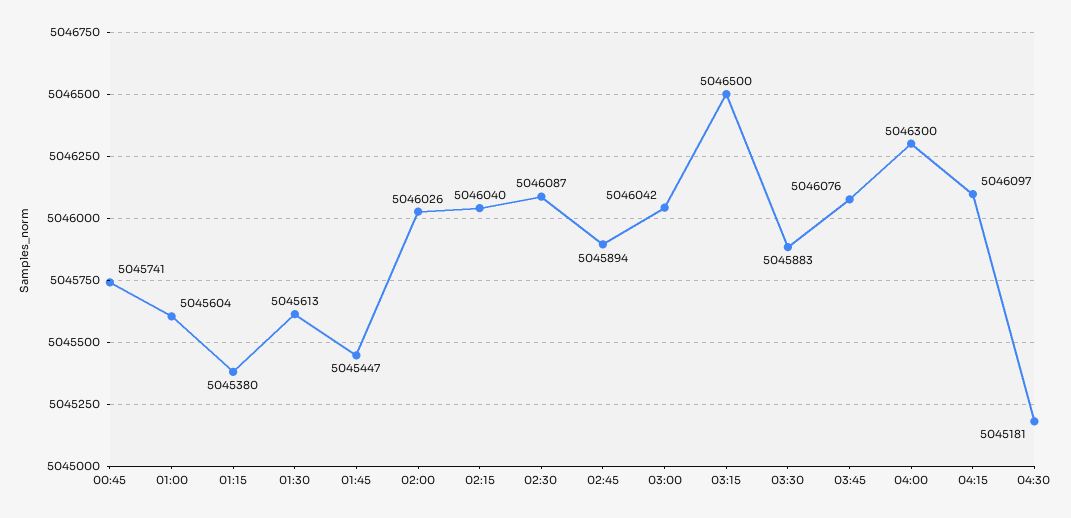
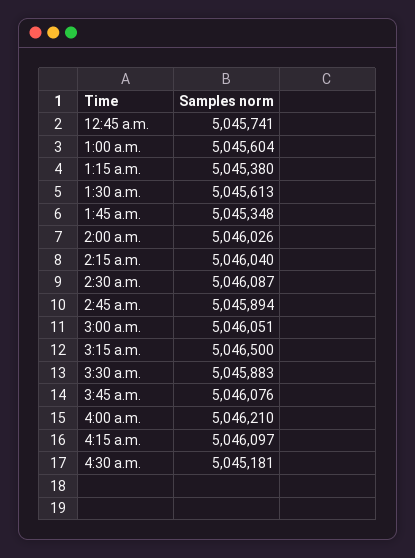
  {
    "00:45": 5045741,
    "01:00": 5045604,
    "01:15": 5045380,
    "01:30": 5045613,
-   "01:45": 5045447,
+   "01:45": 5045348,
    "02:00": 5046026,
    "02:15": 5046040,
    "02:30": 5046087,
    "02:45": 5045894,
-   "03:00": 5046042,
+   "03:00": 5046051,
    "03:15": 5046500,
    "03:30": 5045883,
    "03:45": 5046076,
-   "04:00": 5046300,
+   "04:00": 5046210,
    "04:15": 5046097,
    "04:30": 5045181
  }

